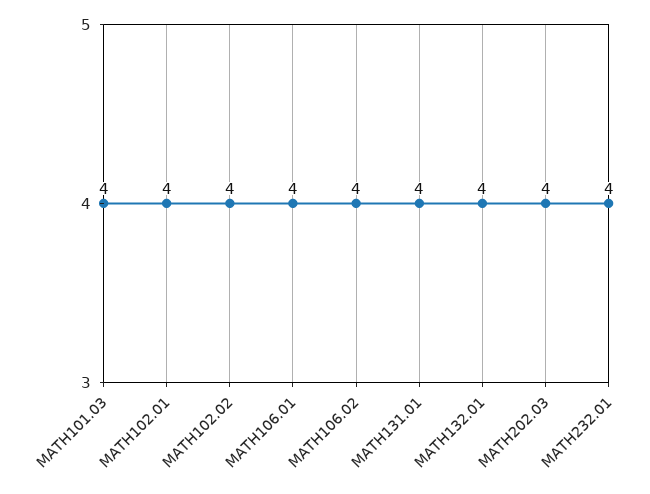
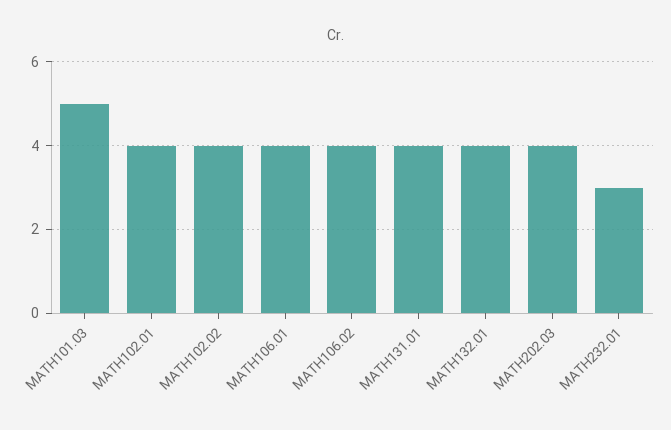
  {
-   "MATH101.03": 4,
+   "MATH101.03": 5,
    "MATH102.01": 4,
    "MATH102.02": 4,
    "MATH106.01": 4,
    "MATH106.02": 4,
    "MATH131.01": 4,
    "MATH132.01": 4,
    "MATH202.03": 4,
-   "MATH232.01": 4
+   "MATH232.01": 3
  }

